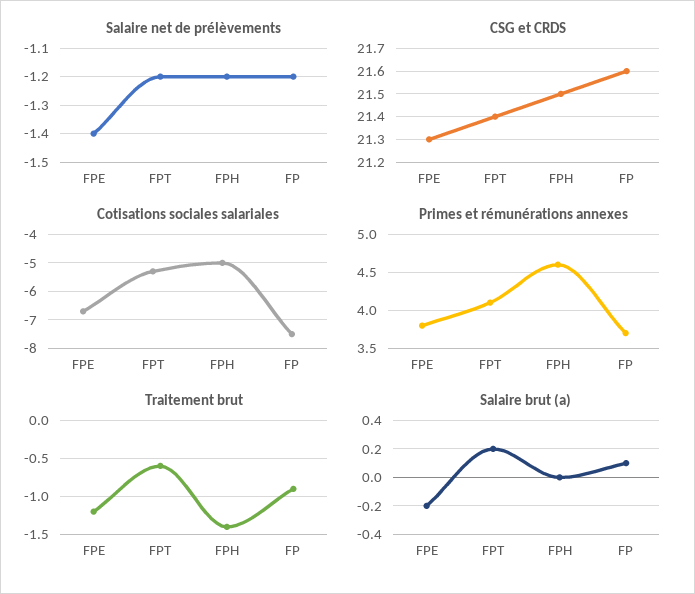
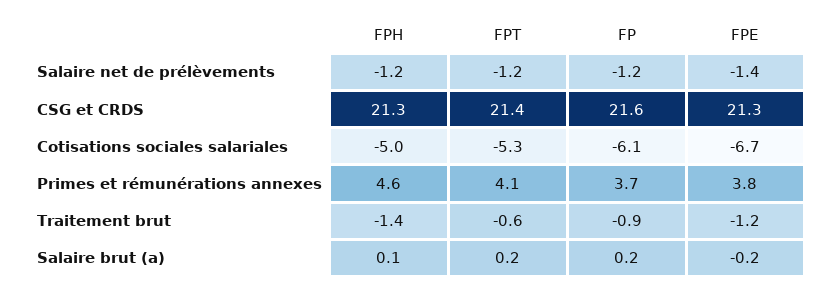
  {
    "Salaire net de prélèvements": {
      "FPE": -1.4,
      "FPT": -1.2,
      "FPH": -1.2,
      "FP": -1.2
    },
    "CSG et CRDS": {
      "FPE": 21.3,
      "FPT": 21.4,
-     "FPH": 21.5,
+     "FPH": 21.3,
      "FP": 21.6
    },
    "Cotisations sociales salariales": {
      "FPE": -6.7,
      "FPT": -5.3,
      "FPH": -5,
-     "FP": -7.5
+     "FP": -6.1
    },
    "Primes et rémunérations annexes": {
      "FPE": 3.8,
      "FPT": 4.1,
      "FPH": 4.6,
      "FP": 3.7
    },
    "Traitement brut": {
      "FPE": -1.2,
      "FPT": -0.6,
      "FPH": -1.4,
      "FP": -0.9
    },
    "Salaire brut (a)": {
      "FPE": -0.2,
      "FPT": 0.2,
-     "FPH": 0,
+     "FPH": 0.1,
-     "FP": 0.1
+     "FP": 0.2
    }
  }

